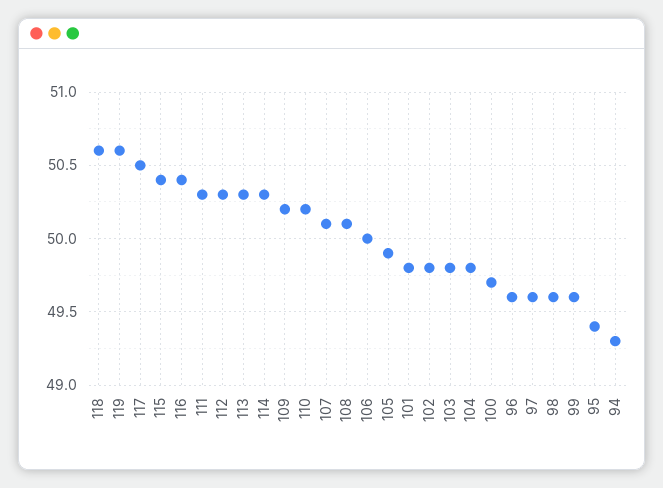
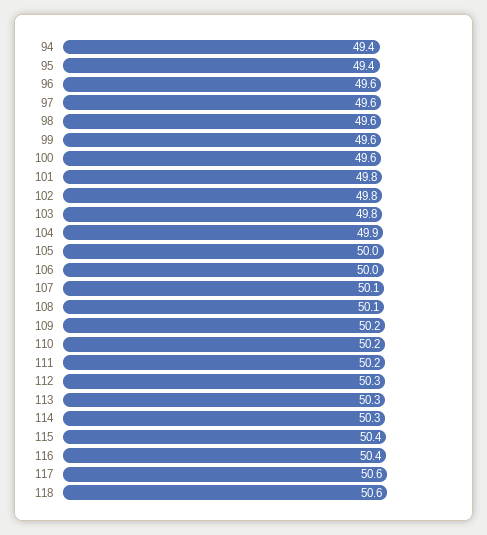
  {
    "118": 50.6,
-   "119": 50.6,
-   "117": 50.5,
+   "117": 50.6,
    "115": 50.4,
    "116": 50.4,
-   "111": 50.3,
+   "111": 50.2,
    "112": 50.3,
    "113": 50.3,
    "114": 50.3,
    "109": 50.2,
    "110": 50.2,
    "107": 50.1,
    "108": 50.1,
    "106": 50,
-   "105": 49.9,
+   "105": 50,
    "101": 49.8,
    "102": 49.8,
    "103": 49.8,
-   "104": 49.8,
+   "104": 49.9,
-   "100": 49.7,
+   "100": 49.6,
    "96": 49.6,
    "97": 49.6,
    "98": 49.6,
    "99": 49.6,
    "95": 49.4,
-   "94": 49.3
+   "94": 49.4
  }

